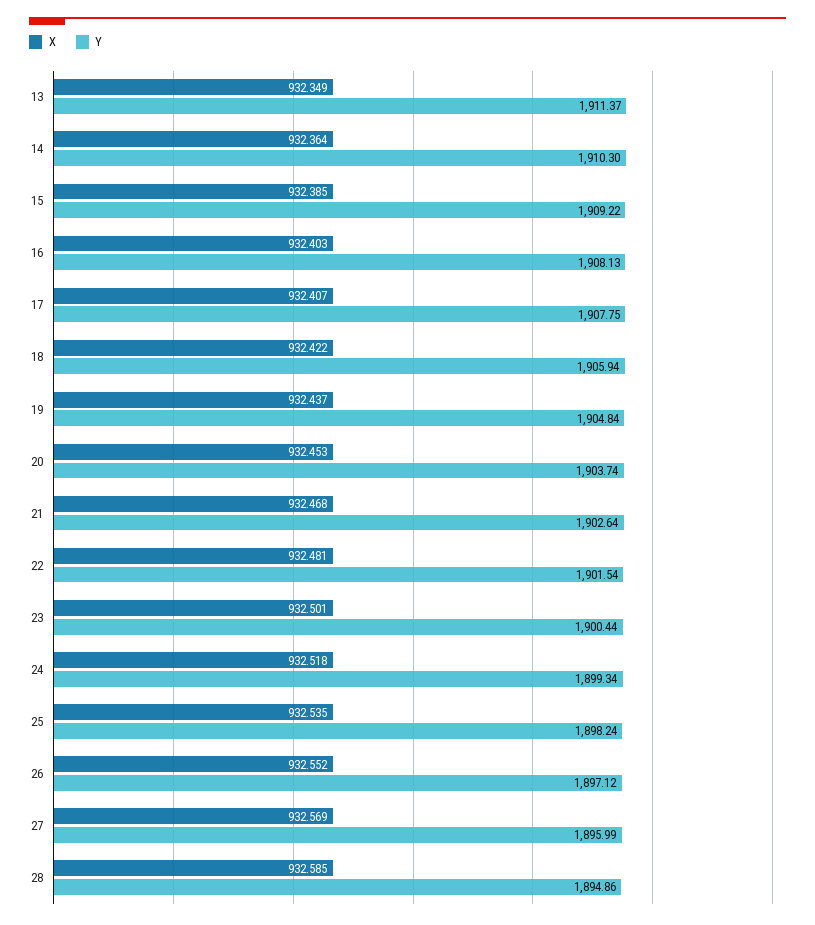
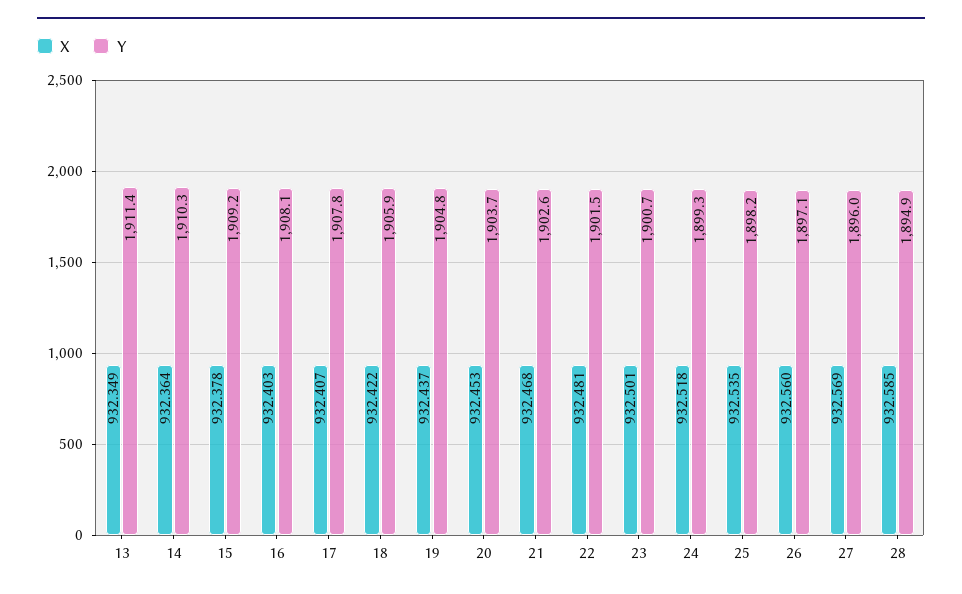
  {
    "X": {
      "13": 932.349,
      "14": 932.364,
-     "15": 932.385,
+     "15": 932.378,
      "16": 932.403,
      "17": 932.407,
      "18": 932.422,
      "19": 932.437,
      "20": 932.453,
      "21": 932.468,
      "22": 932.481,
      "23": 932.501,
      "24": 932.518,
      "25": 932.535,
-     "26": 932.552,
+     "26": 932.56,
      "27": 932.569,
      "28": 932.585
    },
    "Y": {
      "13": 1911.37,
      "14": 1910.3,
      "15": 1909.22,
      "16": 1908.13,
      "17": 1907.75,
      "18": 1905.94,
      "19": 1904.84,
      "20": 1903.74,
      "21": 1902.64,
      "22": 1901.54,
-     "23": 1900.44,
+     "23": 1900.7,
      "24": 1899.34,
      "25": 1898.24,
      "26": 1897.12,
      "27": 1895.99,
      "28": 1894.86
    }
  }

